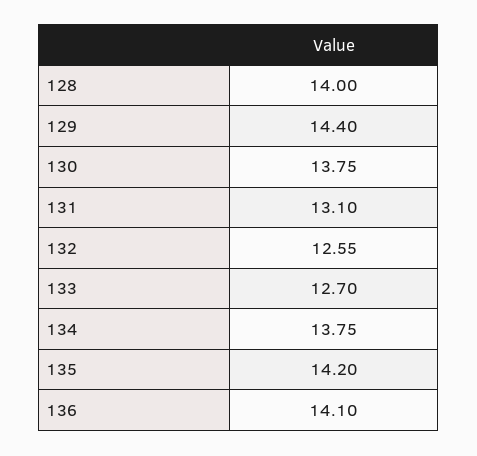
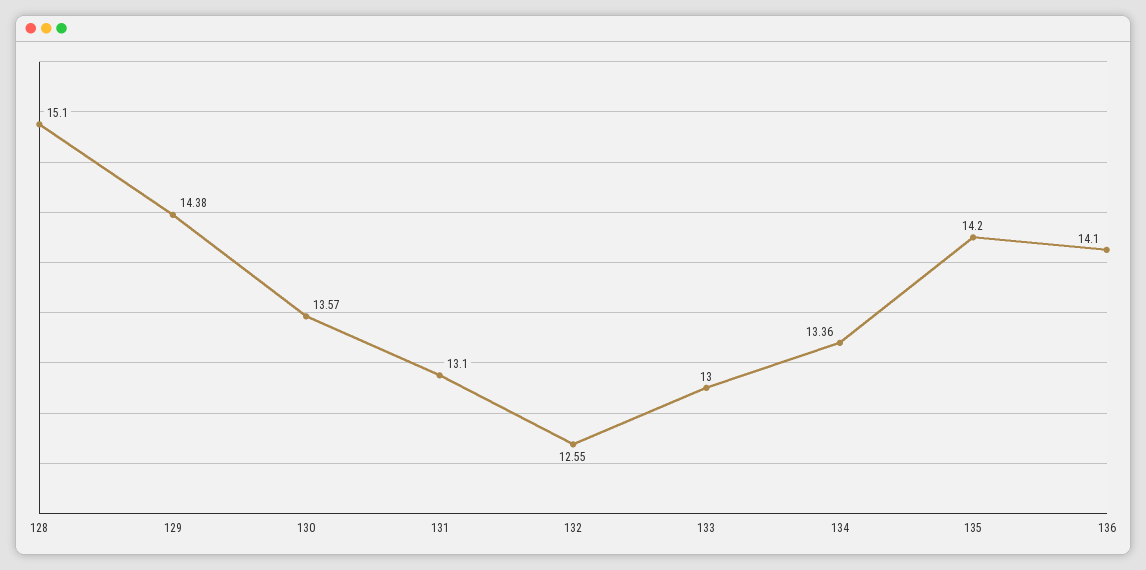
  {
-   "128": 14,
+   "128": 15.1,
-   "129": 14.4,
+   "129": 14.38,
-   "130": 13.75,
+   "130": 13.57,
    "131": 13.1,
    "132": 12.55,
-   "133": 12.7,
+   "133": 13,
-   "134": 13.75,
+   "134": 13.36,
    "135": 14.2,
    "136": 14.1
  }

